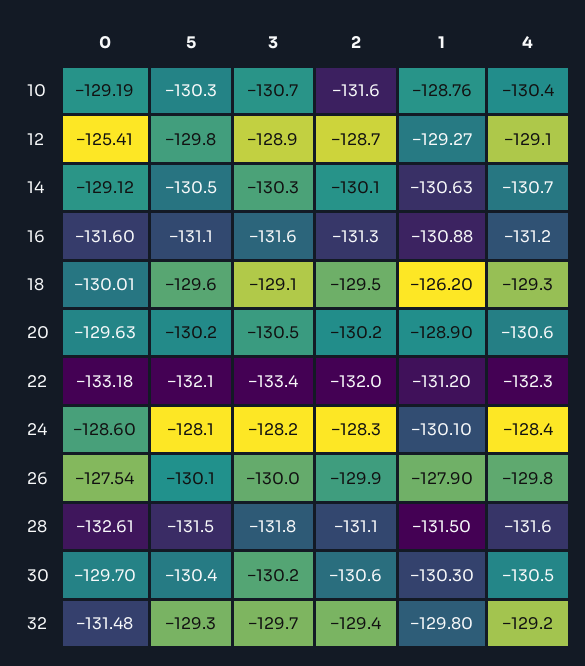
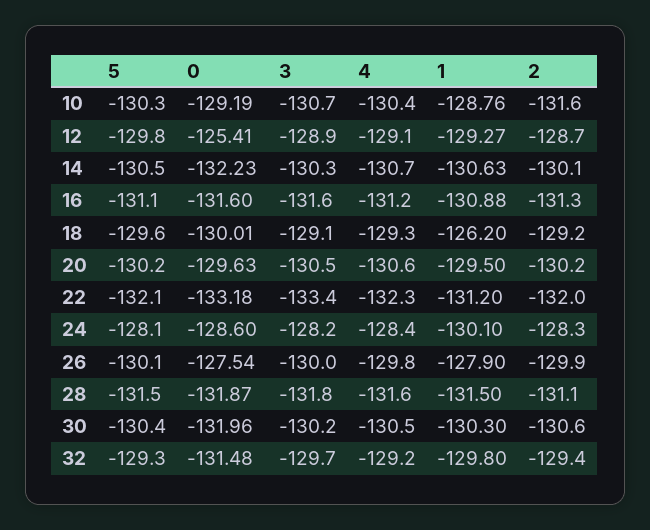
  {
    "0": {
      "10": -129.19,
      "12": -125.41,
-     "14": -129.12,
+     "14": -132.23,
      "16": -131.6,
      "18": -130.01,
      "20": -129.63,
      "22": -133.18,
      "24": -128.6,
      "26": -127.54,
-     "28": -132.61,
+     "28": -131.87,
-     "30": -129.7,
+     "30": -131.96,
      "32": -131.48
    },
    "5": {
      "10": -130.3,
      "12": -129.8,
      "14": -130.5,
      "16": -131.1,
      "18": -129.6,
      "20": -130.2,
      "22": -132.1,
      "24": -128.1,
      "26": -130.1,
      "28": -131.5,
      "30": -130.4,
      "32": -129.3
    },
    "3": {
      "10": -130.7,
      "12": -128.9,
      "14": -130.3,
      "16": -131.6,
      "18": -129.1,
      "20": -130.5,
      "22": -133.4,
      "24": -128.2,
      "26": -130,
      "28": -131.8,
      "30": -130.2,
      "32": -129.7
    },
    "2": {
      "10": -131.6,
      "12": -128.7,
      "14": -130.1,
      "16": -131.3,
-     "18": -129.5,
+     "18": -129.2,
      "20": -130.2,
      "22": -132,
      "24": -128.3,
      "26": -129.9,
      "28": -131.1,
      "30": -130.6,
      "32": -129.4
    },
    "1": {
      "10": -128.76,
      "12": -129.27,
      "14": -130.63,
      "16": -130.88,
      "18": -126.2,
-     "20": -128.9,
+     "20": -129.5,
      "22": -131.2,
      "24": -130.1,
      "26": -127.9,
      "28": -131.5,
      "30": -130.3,
      "32": -129.8
    },
    "4": {
      "10": -130.4,
      "12": -129.1,
      "14": -130.7,
      "16": -131.2,
      "18": -129.3,
      "20": -130.6,
      "22": -132.3,
      "24": -128.4,
      "26": -129.8,
      "28": -131.6,
      "30": -130.5,
      "32": -129.2
    }
  }

